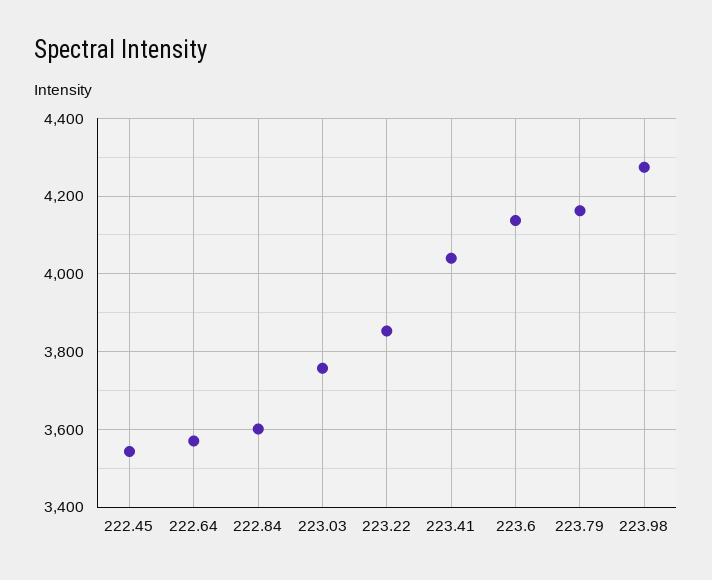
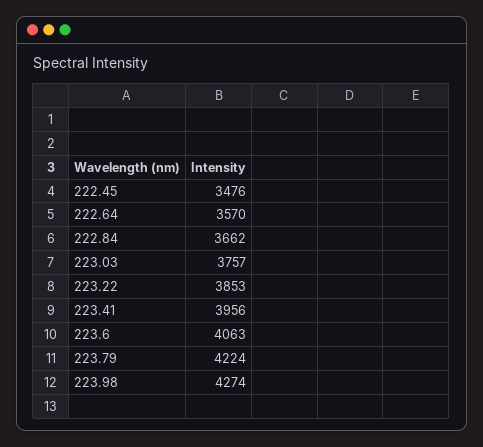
  {
-   "222.45": 3540,
+   "222.45": 3476,
    "222.64": 3570,
-   "222.84": 3600,
+   "222.84": 3662,
    "223.03": 3757,
    "223.22": 3853,
-   "223.41": 4040,
+   "223.41": 3956,
-   "223.6": 4140,
+   "223.6": 4063,
-   "223.79": 4160,
+   "223.79": 4224,
    "223.98": 4274
  }

